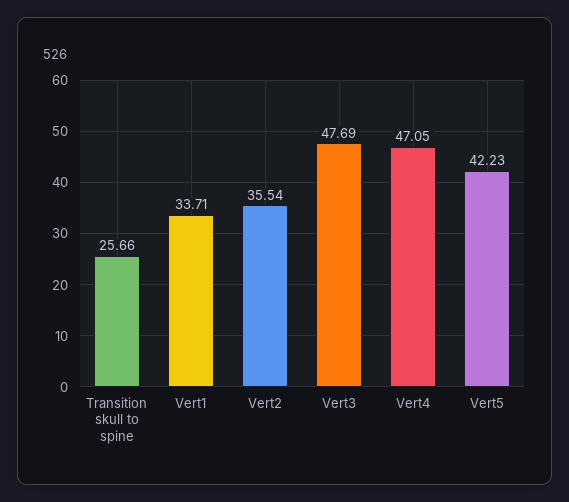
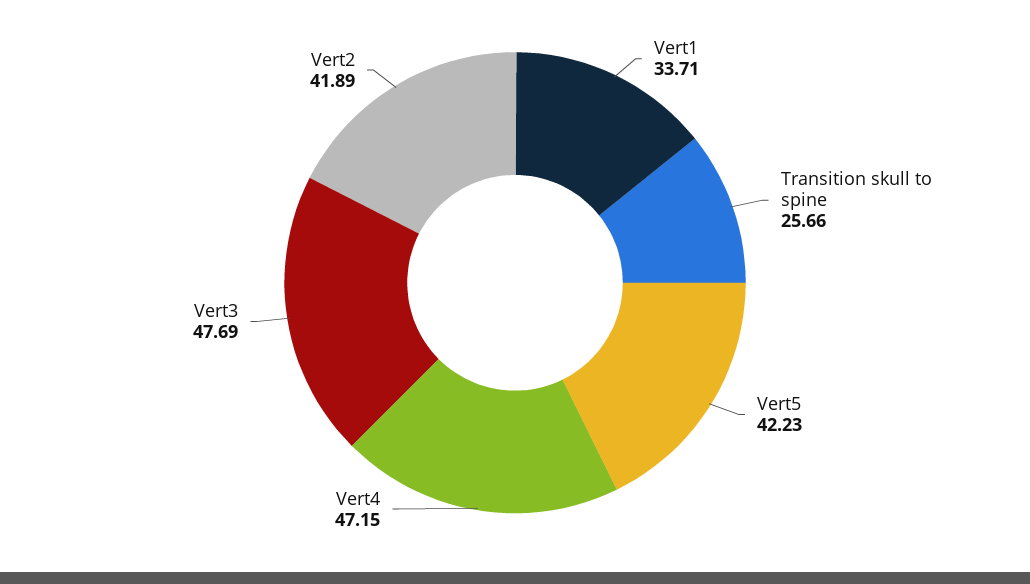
  {
    "Transition skull to spine": 25.66,
    "Vert1": 33.71,
-   "Vert2": 35.54,
+   "Vert2": 41.89,
    "Vert3": 47.69,
-   "Vert4": 47.05,
+   "Vert4": 47.15,
    "Vert5": 42.23
  }

